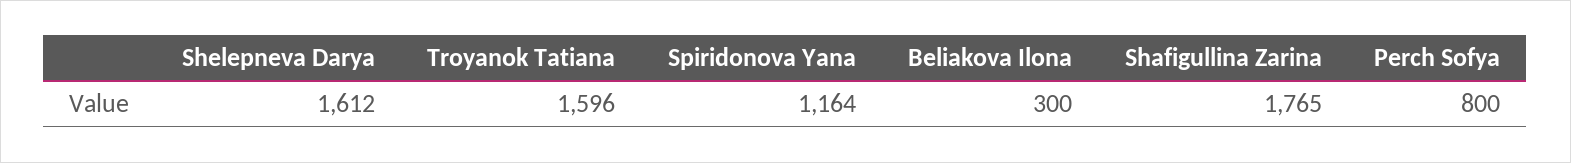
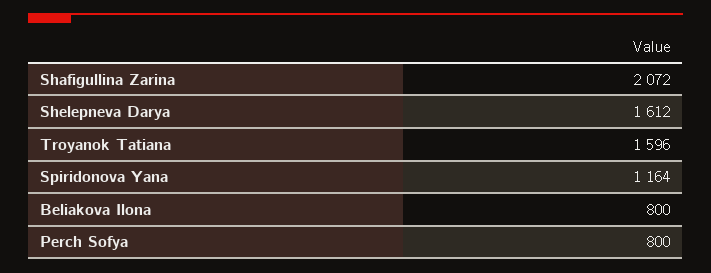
  {
    "Shelepneva Darya": 1612,
    "Troyanok Tatiana": 1596,
    "Spiridonova Yana": 1164,
-   "Beliakova Ilona": 300,
+   "Beliakova Ilona": 800,
-   "Shafigullina Zarina": 1765,
+   "Shafigullina Zarina": 2072,
    "Perch Sofya": 800
  }

